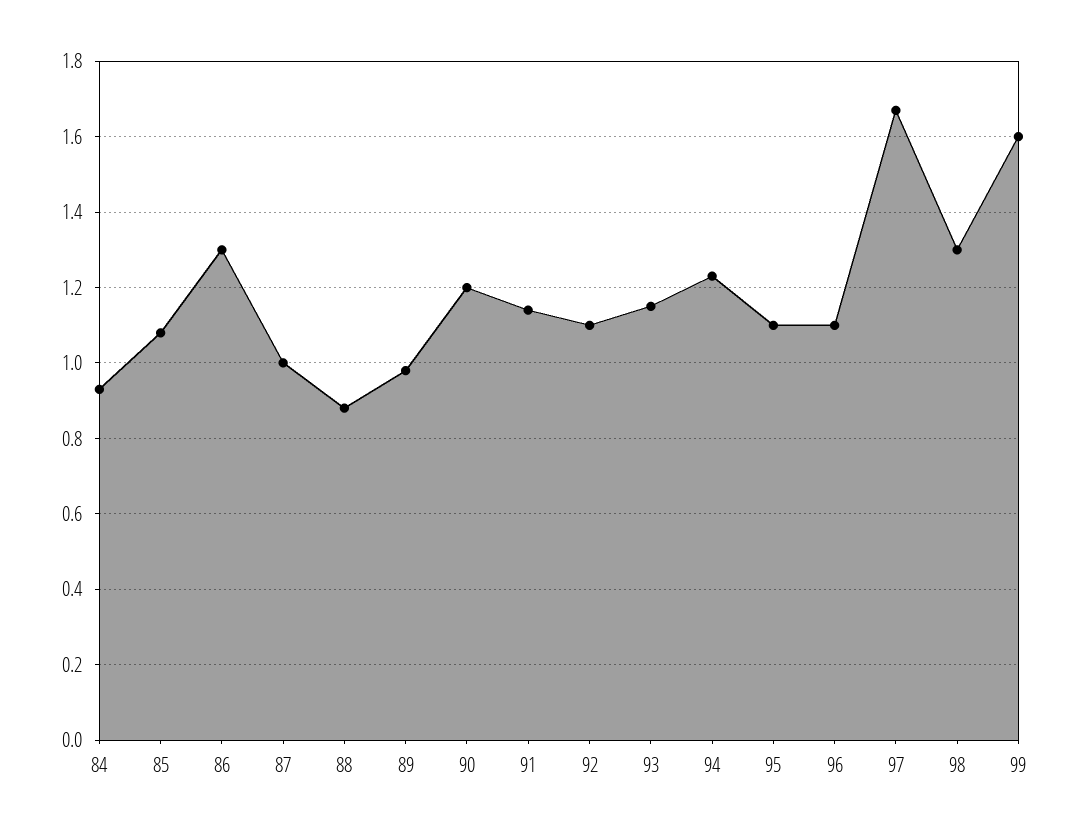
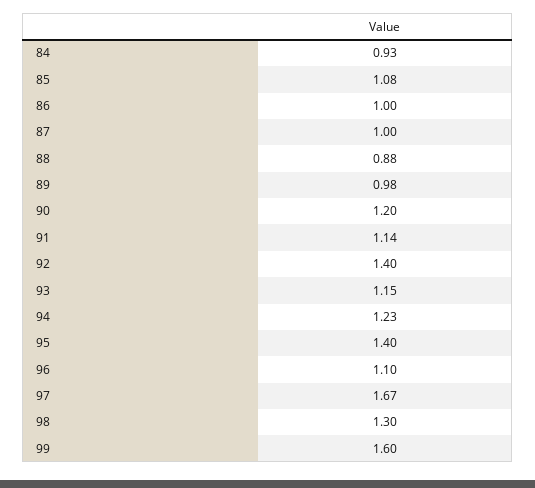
  {
    "84": 0.93,
    "85": 1.08,
-   "86": 1.3,
+   "86": 1,
    "87": 1,
    "88": 0.88,
    "89": 0.98,
    "90": 1.2,
    "91": 1.14,
-   "92": 1.1,
+   "92": 1.4,
    "93": 1.15,
    "94": 1.23,
-   "95": 1.1,
+   "95": 1.4,
    "96": 1.1,
    "97": 1.67,
    "98": 1.3,
    "99": 1.6
  }

